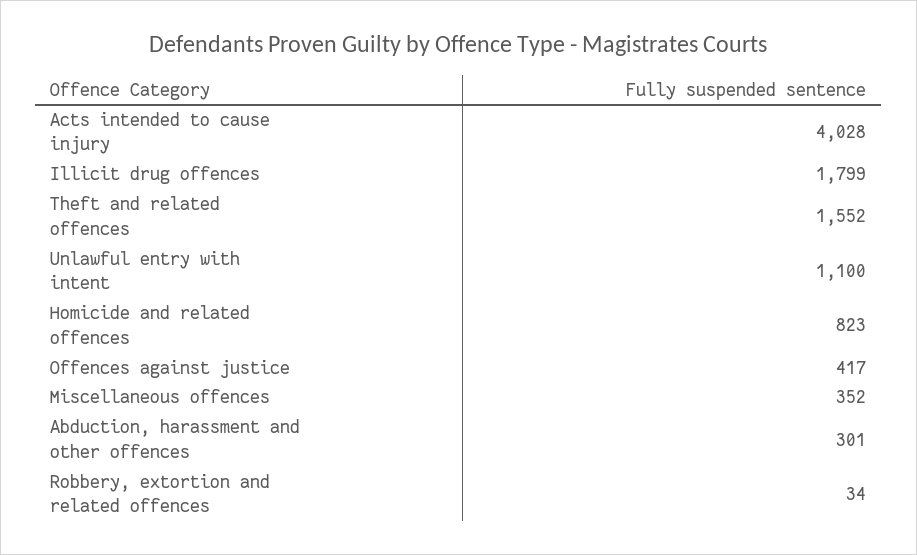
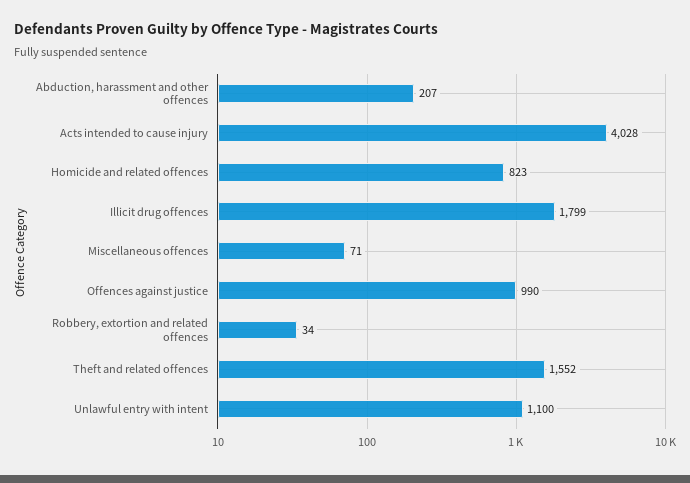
  {
    "Acts intended to cause injury": 4028,
    "Illicit drug offences": 1799,
    "Theft and related offences": 1552,
    "Unlawful entry with intent": 1100,
    "Homicide and related offences": 823,
-   "Offences against justice": 417,
+   "Offences against justice": 990,
-   "Miscellaneous offences": 352,
+   "Miscellaneous offences": 71,
-   "Abduction, harassment and other offences": 301,
+   "Abduction, harassment and other offences": 207,
    "Robbery, extortion and related offences": 34
  }

